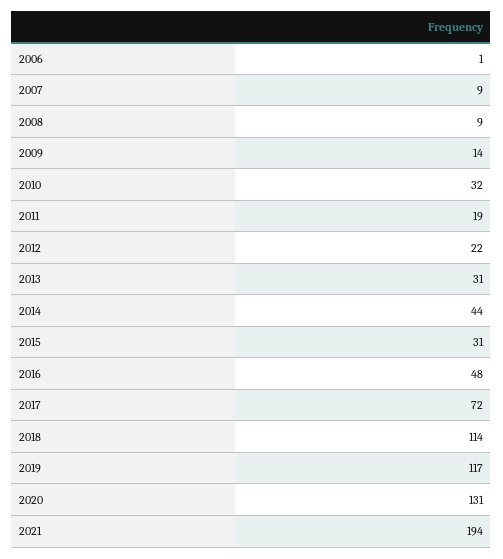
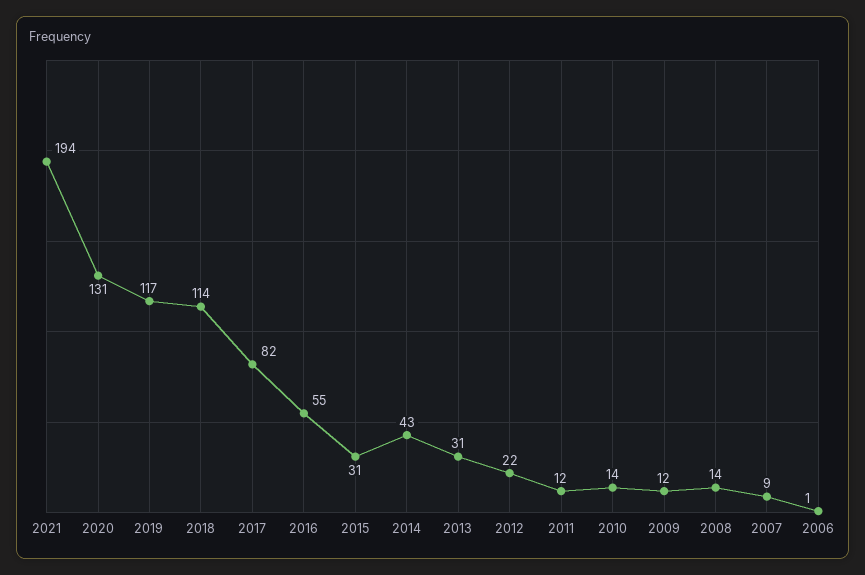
  {
    "2006": 1,
    "2007": 9,
-   "2008": 9,
+   "2008": 14,
-   "2009": 14,
+   "2009": 12,
-   "2010": 32,
+   "2010": 14,
-   "2011": 19,
+   "2011": 12,
    "2012": 22,
    "2013": 31,
-   "2014": 44,
+   "2014": 43,
    "2015": 31,
-   "2016": 48,
+   "2016": 55,
-   "2017": 72,
+   "2017": 82,
    "2018": 114,
    "2019": 117,
    "2020": 131,
    "2021": 194
  }

